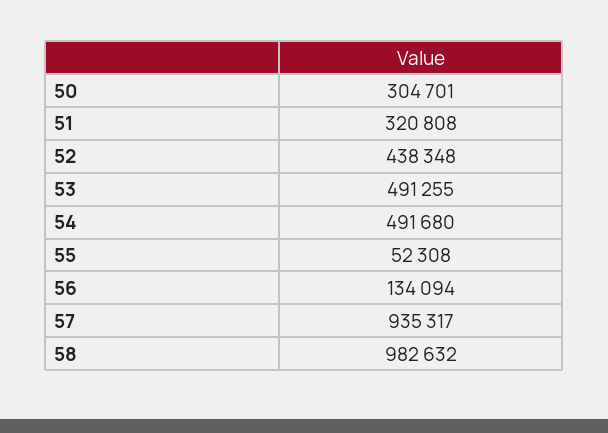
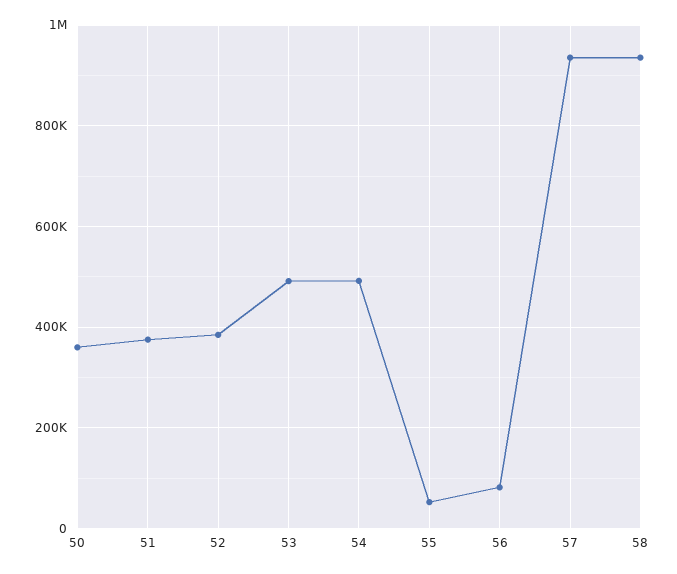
  {
-   "50": 304701,
+   "50": 360000,
-   "51": 320808,
+   "51": 380000,
-   "52": 438348,
+   "52": 380000,
    "53": 491255,
    "54": 491680,
    "55": 52308,
-   "56": 134094,
+   "56": 80000,
    "57": 935317,
-   "58": 982632
+   "58": 940000
  }

